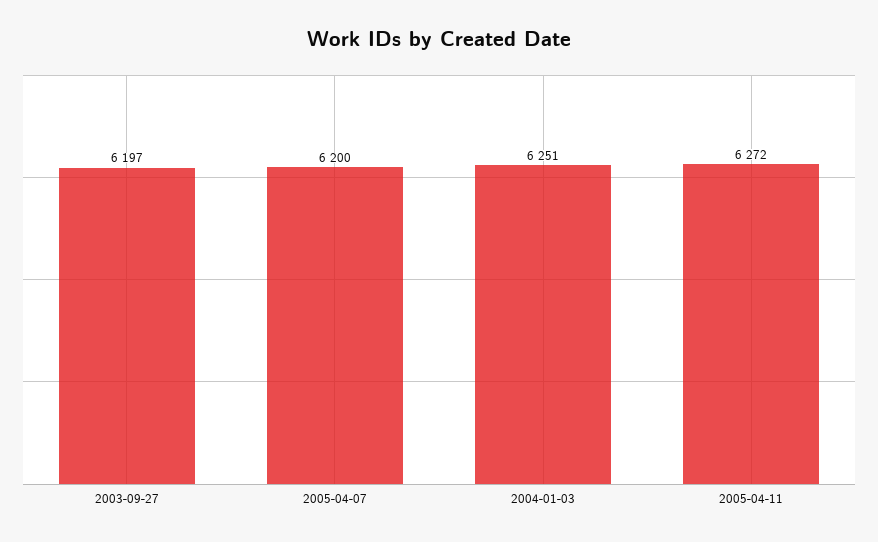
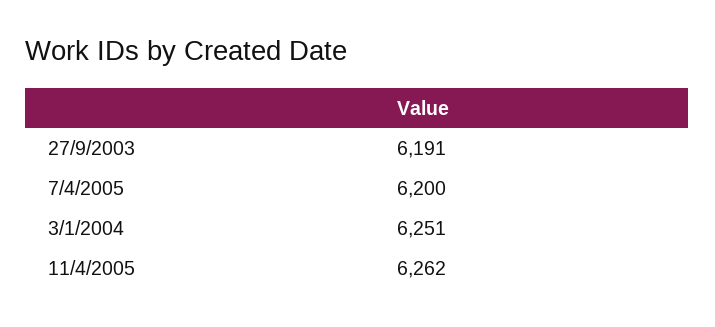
  {
-   "2003-09-27": 6197,
+   "2003-09-27": 6191,
    "2005-04-07": 6200,
    "2004-01-03": 6251,
-   "2005-04-11": 6272
+   "2005-04-11": 6262
  }

